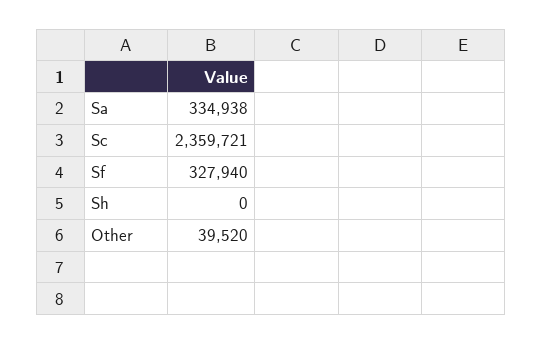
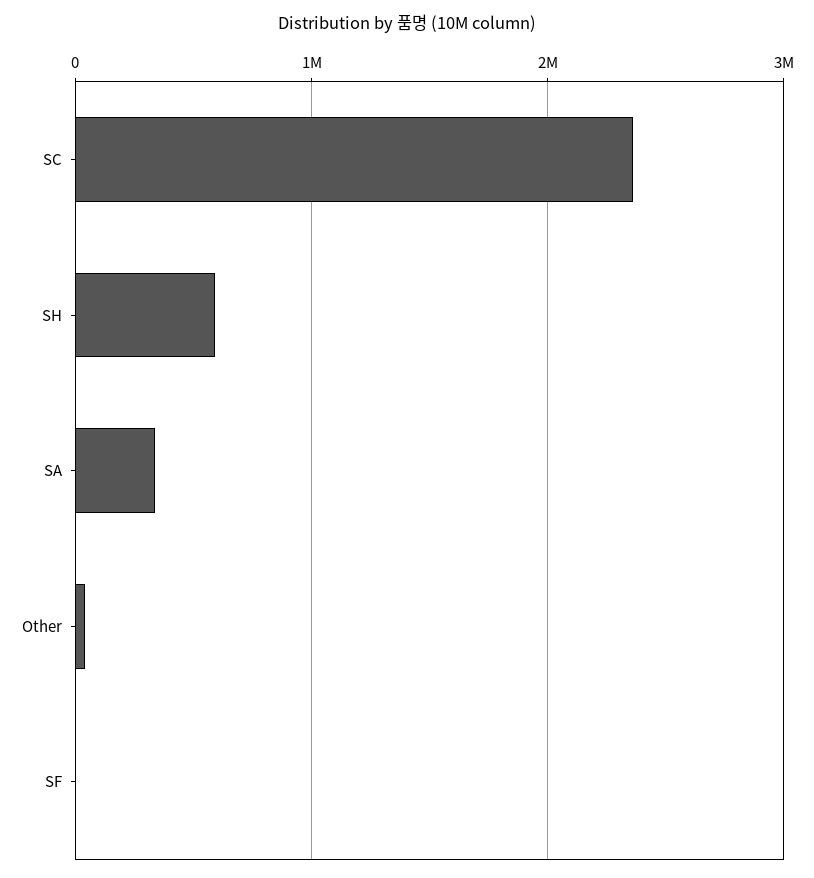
  {
    "Sa": 334938,
    "Sc": 2359721,
-   "Sf": 327940,
+   "Sf": 0,
-   "Sh": 0,
+   "Sh": 600000,
    "Other": 39520
  }

